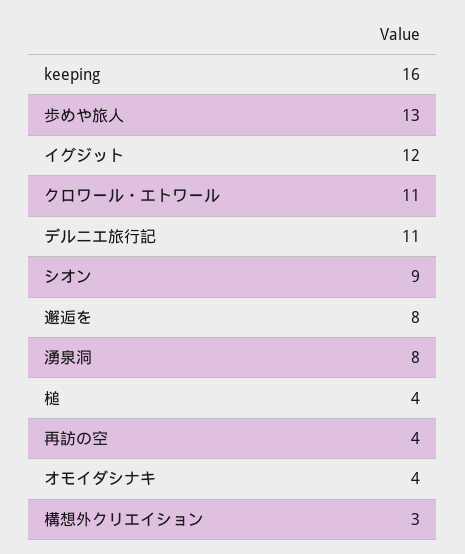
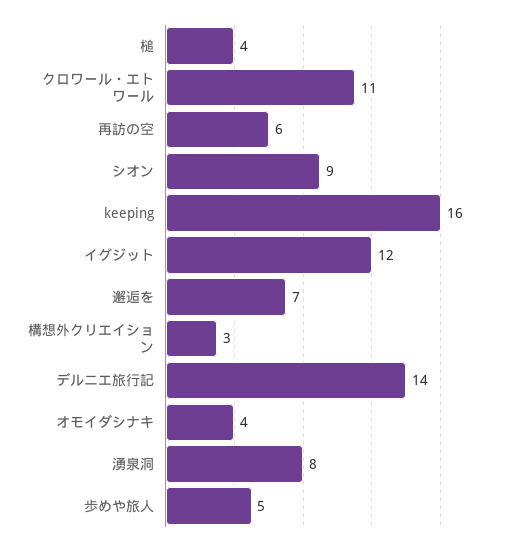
  {
    "keeping": 16,
-   "歩めや旅人": 13,
+   "歩めや旅人": 5,
    "イグジット": 12,
    "クロワール・エトワール": 11,
-   "デルニエ旅行記": 11,
+   "デルニエ旅行記": 14,
    "シオン": 9,
-   "邂逅を": 8,
+   "邂逅を": 7,
    "湧泉洞": 8,
    "槌": 4,
-   "再訪の空": 4,
+   "再訪の空": 6,
    "オモイダシナキ": 4,
    "構想外クリエイション": 3
  }

